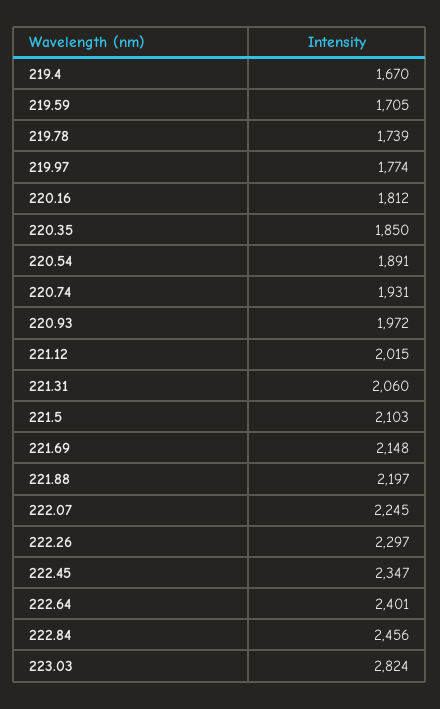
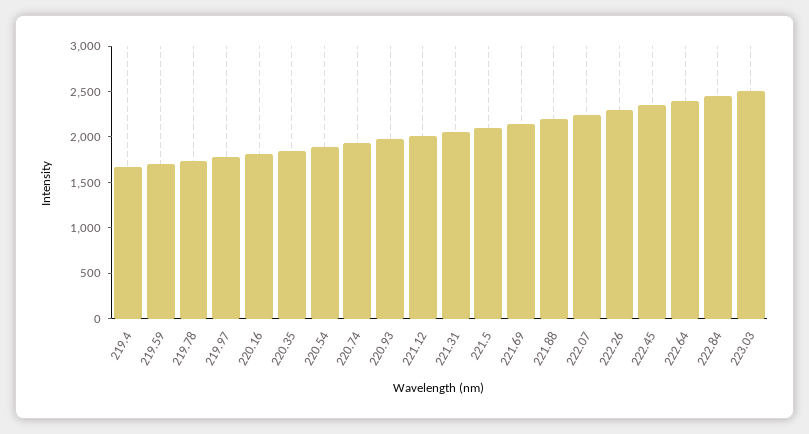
  {
    "219.4": 1670,
    "219.59": 1705,
    "219.78": 1739,
    "219.97": 1774,
    "220.16": 1812,
    "220.35": 1850,
    "220.54": 1891,
    "220.74": 1931,
    "220.93": 1972,
    "221.12": 2015,
    "221.31": 2060,
    "221.5": 2103,
    "221.69": 2148,
    "221.88": 2197,
    "222.07": 2245,
    "222.26": 2297,
    "222.45": 2347,
    "222.64": 2401,
    "222.84": 2456,
-   "223.03": 2824
+   "223.03": 2500
  }

